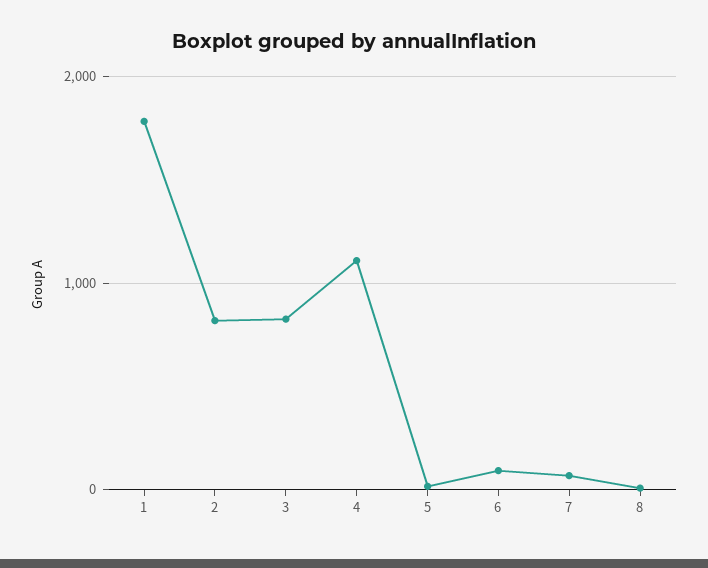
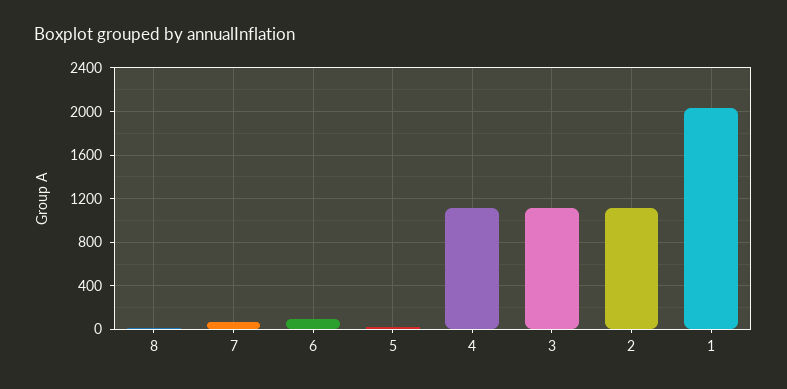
  {
-   "1": 1800,
+   "1": 2000,
-   "2": 800,
+   "2": 1100,
-   "3": 800,
+   "3": 1100,
    "4": 1100,
    "5": 0,
    "6": 100,
    "7": 100,
    "8": 0
  }

